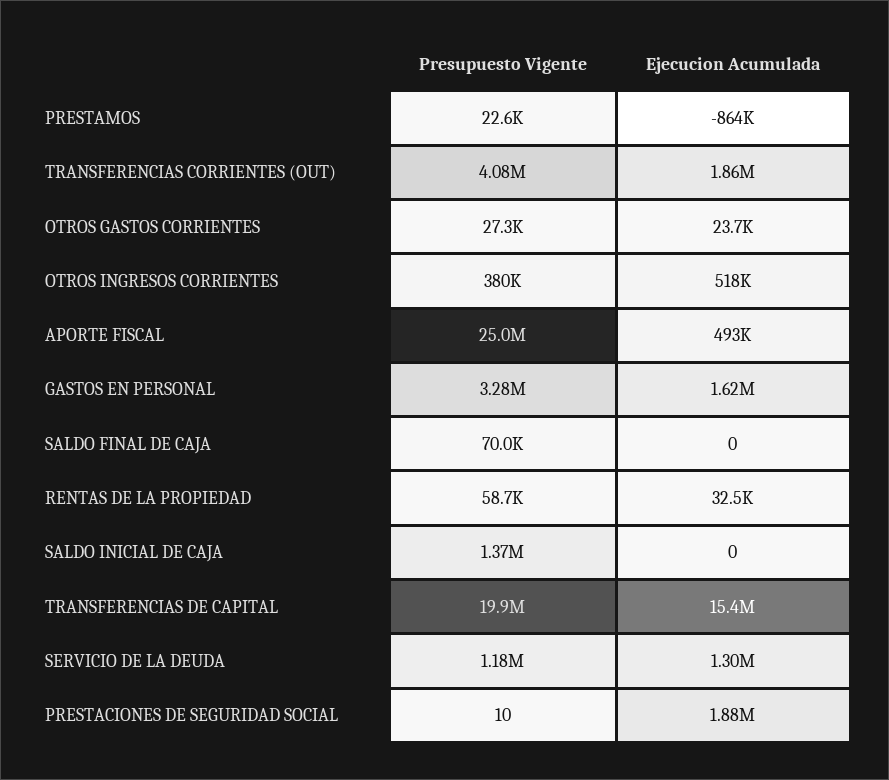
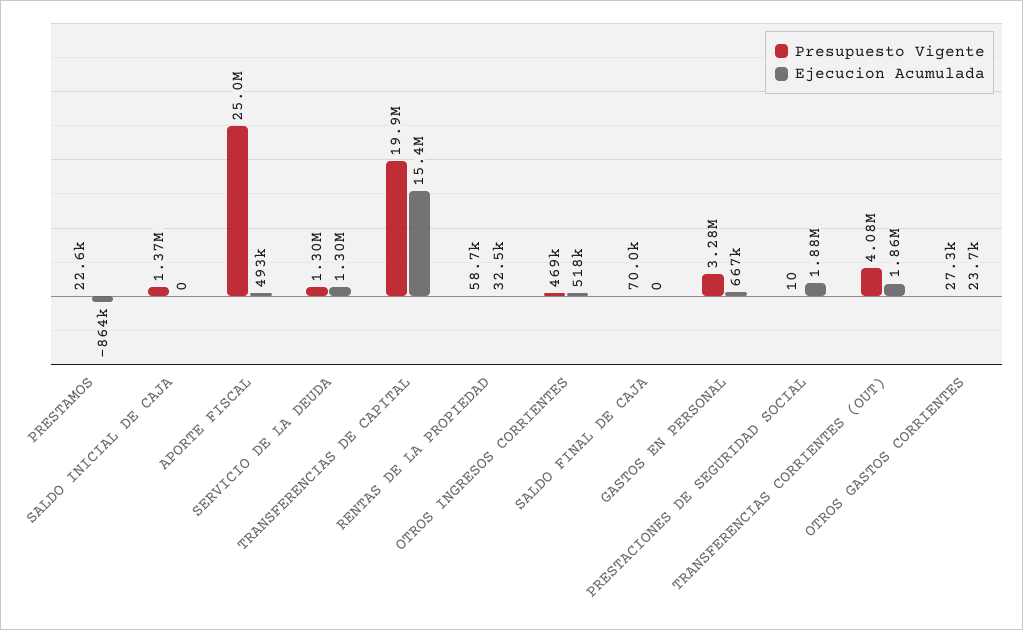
  {
    "Presupuesto Vigente": {
      "PRESTAMOS": 22600,
      "TRANSFERENCIAS CORRIENTES (OUT)": 4080000,
      "OTROS GASTOS CORRIENTES": 27300,
-     "OTROS INGRESOS CORRIENTES": 380000,
+     "OTROS INGRESOS CORRIENTES": 469000,
      "APORTE FISCAL": 25000000,
      "GASTOS EN PERSONAL": 3280000,
      "SALDO FINAL DE CAJA": 70000,
      "RENTAS DE LA PROPIEDAD": 58700,
      "SALDO INICIAL DE CAJA": 1370000,
      "TRANSFERENCIAS DE CAPITAL": 19900000,
-     "SERVICIO DE LA DEUDA": 1180000,
+     "SERVICIO DE LA DEUDA": 1300000,
      "PRESTACIONES DE SEGURIDAD SOCIAL": 10
    },
    "Ejecucion Acumulada": {
      "PRESTAMOS": -864000,
      "TRANSFERENCIAS CORRIENTES (OUT)": 1860000,
      "OTROS GASTOS CORRIENTES": 23700,
      "OTROS INGRESOS CORRIENTES": 518000,
      "APORTE FISCAL": 493000,
-     "GASTOS EN PERSONAL": 1620000,
+     "GASTOS EN PERSONAL": 667000,
      "SALDO FINAL DE CAJA": 0,
      "RENTAS DE LA PROPIEDAD": 32500,
      "SALDO INICIAL DE CAJA": 0,
      "TRANSFERENCIAS DE CAPITAL": 15400000,
      "SERVICIO DE LA DEUDA": 1300000,
      "PRESTACIONES DE SEGURIDAD SOCIAL": 1880000
    }
  }

